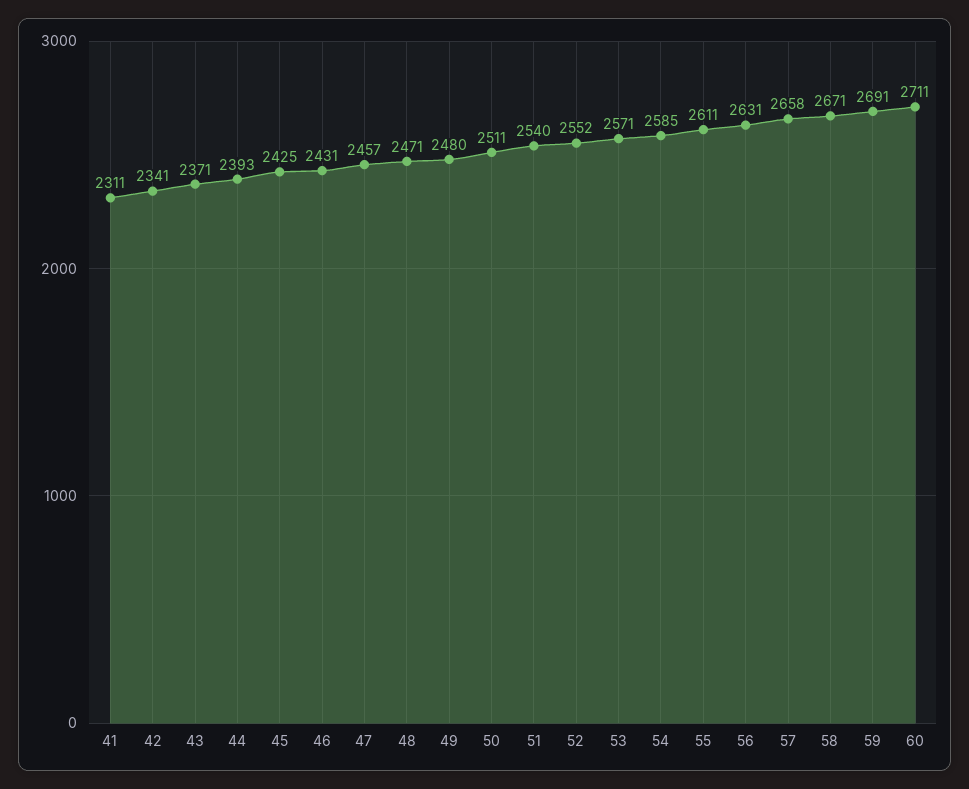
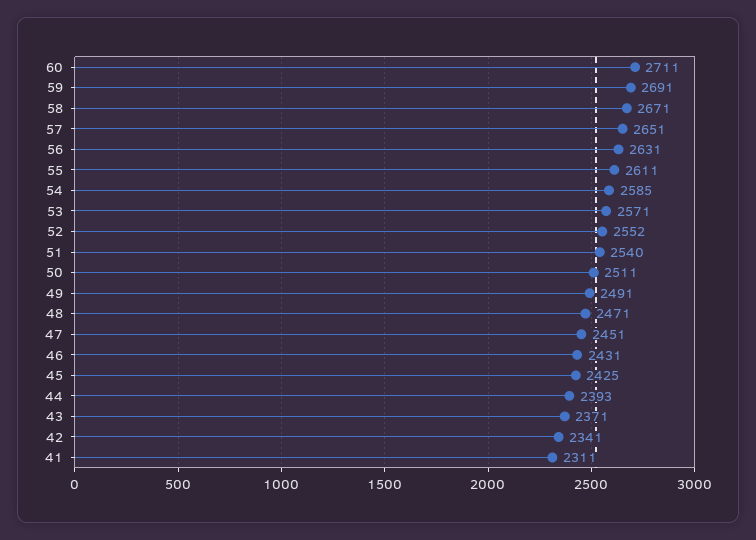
  {
    "41": 2311,
    "42": 2341,
    "43": 2371,
    "44": 2393,
    "45": 2425,
    "46": 2431,
-   "47": 2457,
+   "47": 2451,
    "48": 2471,
-   "49": 2480,
+   "49": 2491,
    "50": 2511,
    "51": 2540,
    "52": 2552,
    "53": 2571,
    "54": 2585,
    "55": 2611,
    "56": 2631,
-   "57": 2658,
+   "57": 2651,
    "58": 2671,
    "59": 2691,
    "60": 2711
  }

